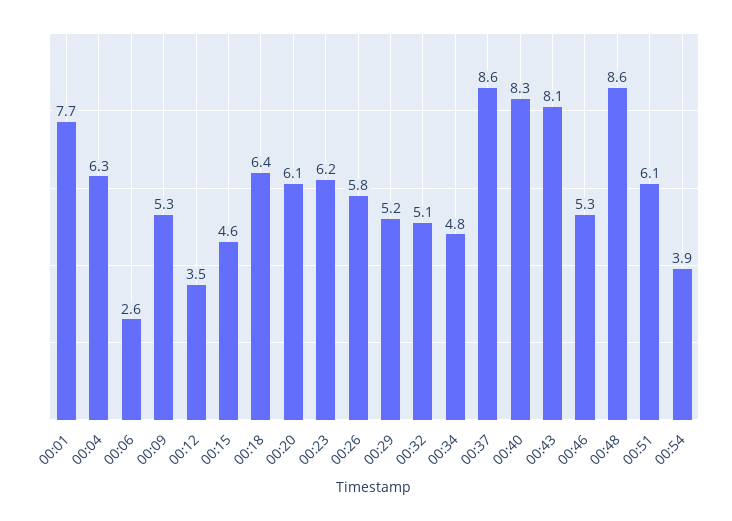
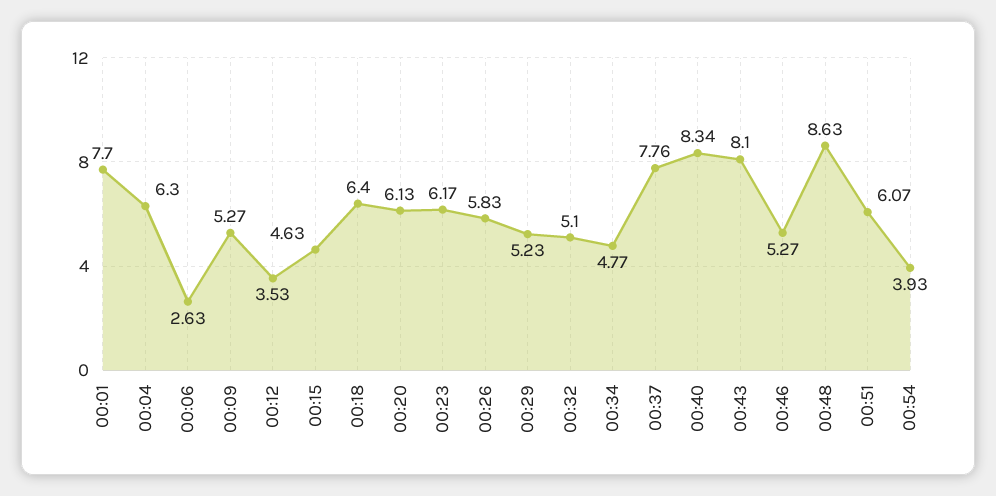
  {
    "00:01": 7.7,
    "00:04": 6.3,
    "00:06": 2.63,
    "00:09": 5.27,
    "00:12": 3.53,
    "00:15": 4.63,
    "00:18": 6.4,
    "00:20": 6.13,
    "00:23": 6.17,
    "00:26": 5.83,
    "00:29": 5.23,
    "00:32": 5.1,
    "00:34": 4.77,
-   "00:37": 8.6,
+   "00:37": 7.76,
    "00:40": 8.34,
    "00:43": 8.1,
    "00:46": 5.27,
    "00:48": 8.63,
    "00:51": 6.07,
    "00:54": 3.93
  }

